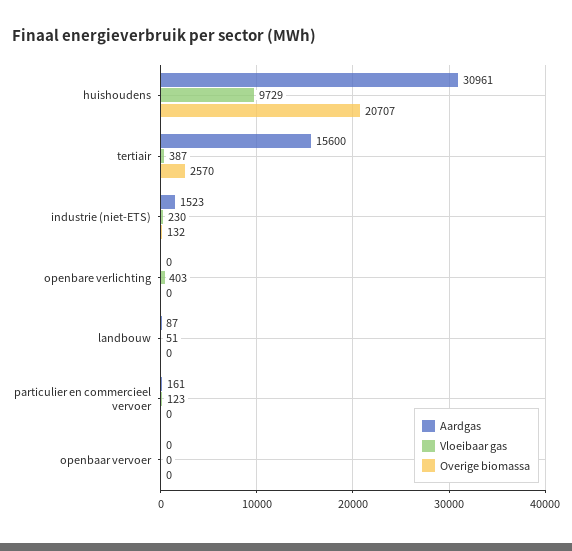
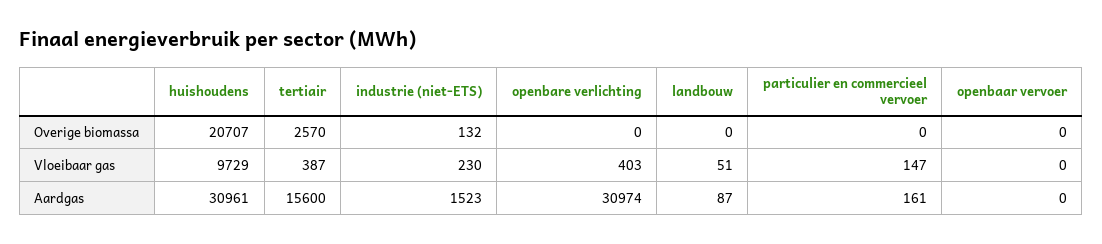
  {
    "Aardgas": {
      "huishoudens": 30961,
      "tertiair": 15600,
      "industrie (niet-ETS)": 1523,
-     "openbare verlichting": 0,
+     "openbare verlichting": 30974,
      "landbouw": 87,
      "particulier en commercieel vervoer": 161,
      "openbaar vervoer": 0
    },
    "Vloeibaar gas": {
      "huishoudens": 9729,
      "tertiair": 387,
      "industrie (niet-ETS)": 230,
      "openbare verlichting": 403,
      "landbouw": 51,
-     "particulier en commercieel vervoer": 123,
+     "particulier en commercieel vervoer": 147,
      "openbaar vervoer": 0
    },
    "Overige biomassa": {
      "huishoudens": 20707,
      "tertiair": 2570,
      "industrie (niet-ETS)": 132,
      "openbare verlichting": 0,
      "landbouw": 0,
      "particulier en commercieel vervoer": 0,
      "openbaar vervoer": 0
    }
  }

